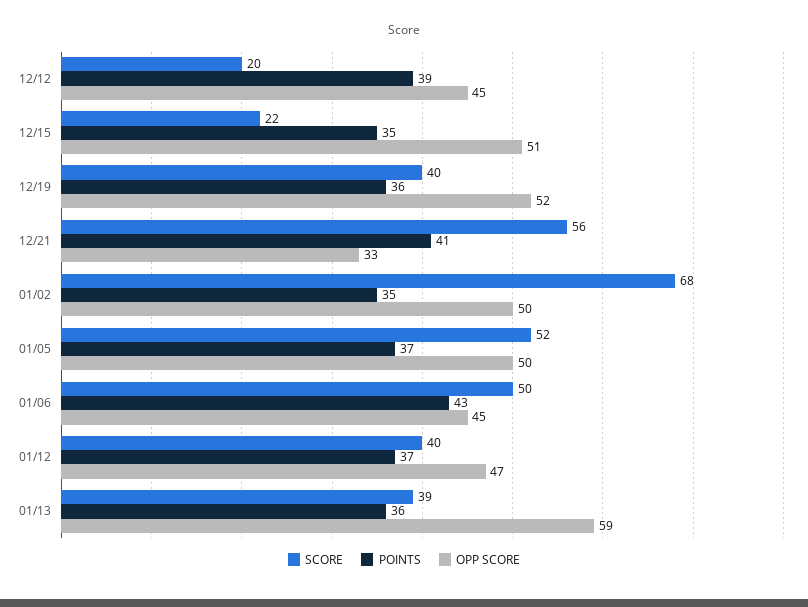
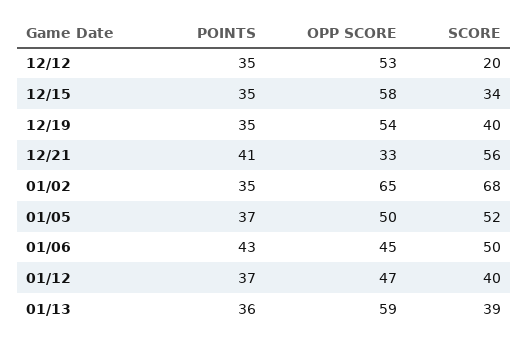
  {
    "SCORE": {
      "12/12": 20,
-     "12/15": 22,
+     "12/15": 34,
      "12/19": 40,
      "12/21": 56,
      "01/02": 68,
      "01/05": 52,
      "01/06": 50,
      "01/12": 40,
      "01/13": 39
    },
    "POINTS": {
-     "12/12": 39,
+     "12/12": 35,
      "12/15": 35,
-     "12/19": 36,
+     "12/19": 35,
      "12/21": 41,
      "01/02": 35,
      "01/05": 37,
      "01/06": 43,
      "01/12": 37,
      "01/13": 36
    },
    "OPP SCORE": {
-     "12/12": 45,
+     "12/12": 53,
-     "12/15": 51,
+     "12/15": 58,
-     "12/19": 52,
+     "12/19": 54,
      "12/21": 33,
-     "01/02": 50,
+     "01/02": 65,
      "01/05": 50,
      "01/06": 45,
      "01/12": 47,
      "01/13": 59
    }
  }

